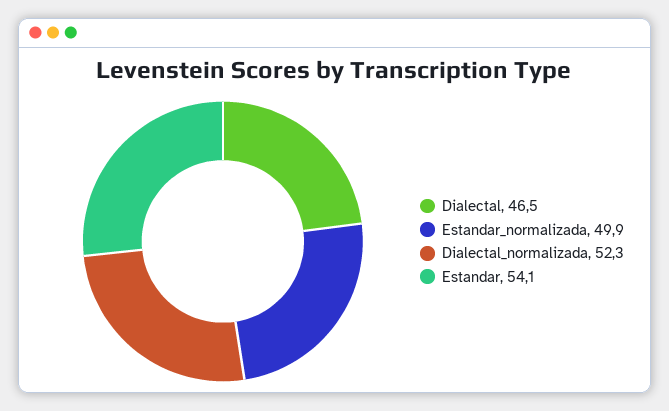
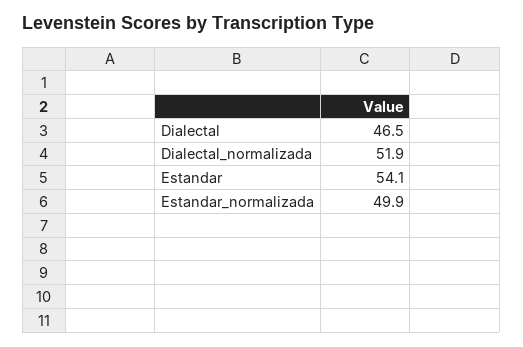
  {
    "Dialectal": 46.5,
    "Estandar_normalizada": 49.9,
-   "Dialectal_normalizada": 52.3,
+   "Dialectal_normalizada": 51.9,
    "Estandar": 54.1
  }

